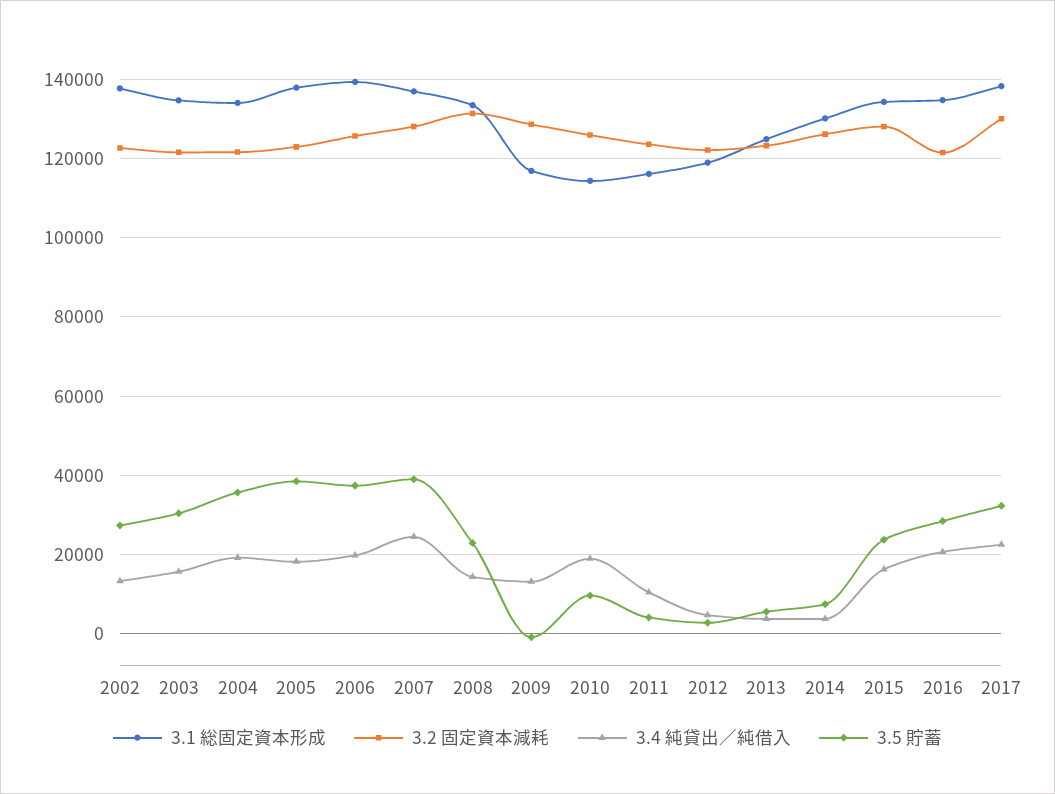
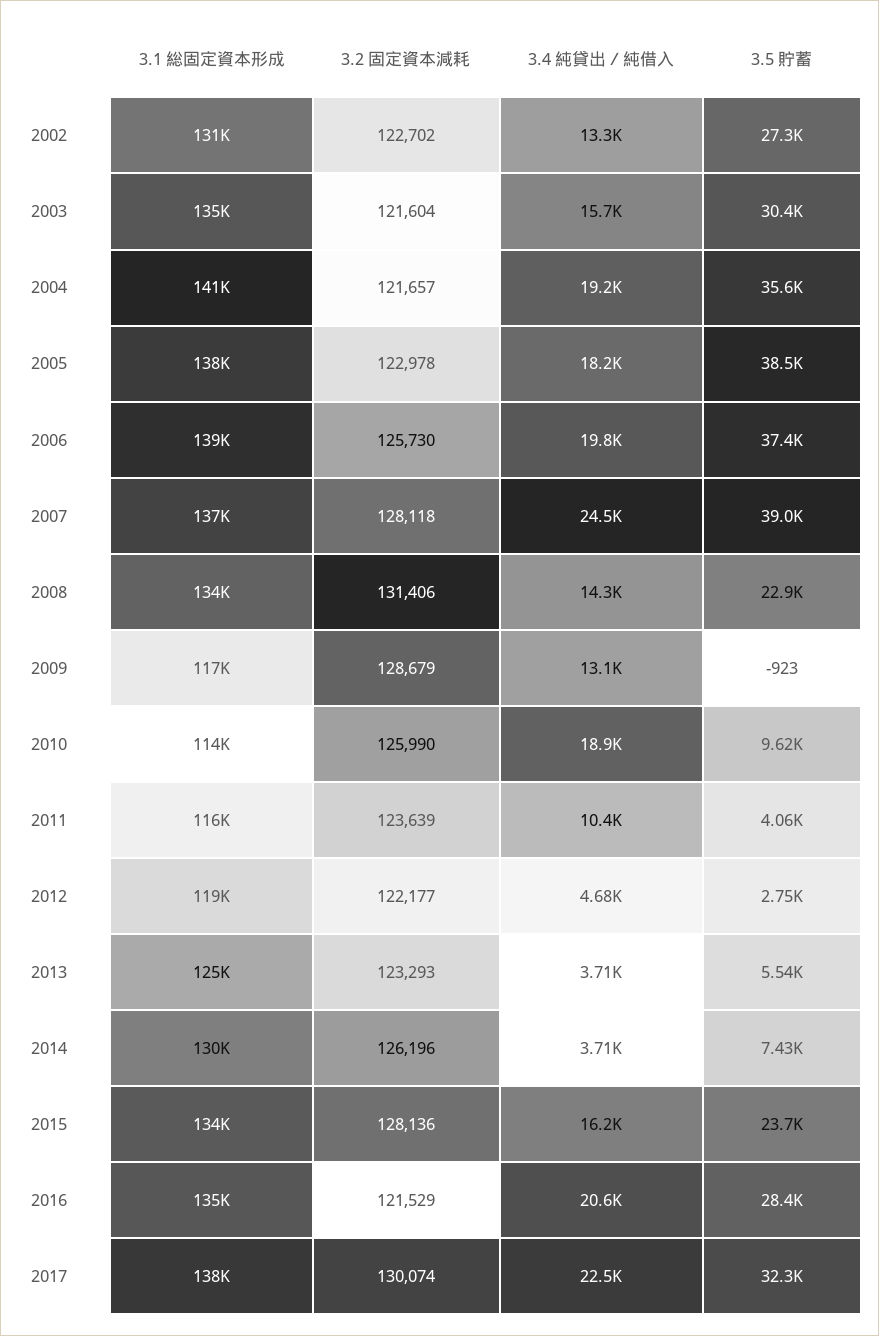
  {
    "3.1 総固定資本形成": {
-     "2002": 138000,
+     "2002": 131000,
      "2003": 135000,
-     "2004": 134000,
+     "2004": 141000,
      "2005": 138000,
      "2006": 139000,
      "2007": 137000,
      "2008": 134000,
      "2009": 117000,
      "2010": 114000,
      "2011": 116000,
      "2012": 119000,
      "2013": 125000,
      "2014": 130000,
      "2015": 134000,
      "2016": 135000,
      "2017": 138000
    },
    "3.2 固定資本減耗": {
      "2002": 122702,
      "2003": 121604,
      "2004": 121657,
      "2005": 122978,
      "2006": 125730,
      "2007": 128118,
      "2008": 131406,
      "2009": 128679,
      "2010": 125990,
      "2011": 123639,
      "2012": 122177,
      "2013": 123293,
      "2014": 126196,
      "2015": 128136,
      "2016": 121529,
      "2017": 130074
    },
    "3.4 純貸出／純借入": {
      "2002": 13300,
      "2003": 15700,
      "2004": 19200,
      "2005": 18200,
      "2006": 19800,
      "2007": 24500,
      "2008": 14300,
      "2009": 13100,
      "2010": 18900,
      "2011": 10400,
      "2012": 4680,
      "2013": 3710,
      "2014": 3710,
      "2015": 16200,
      "2016": 20600,
      "2017": 22500
    },
    "3.5 貯蓄": {
      "2002": 27300,
      "2003": 30400,
      "2004": 35600,
      "2005": 38500,
      "2006": 37400,
      "2007": 39000,
      "2008": 22900,
      "2009": -923,
      "2010": 9620,
      "2011": 4060,
      "2012": 2750,
      "2013": 5540,
      "2014": 7430,
      "2015": 23700,
      "2016": 28400,
      "2017": 32300
    }
  }

